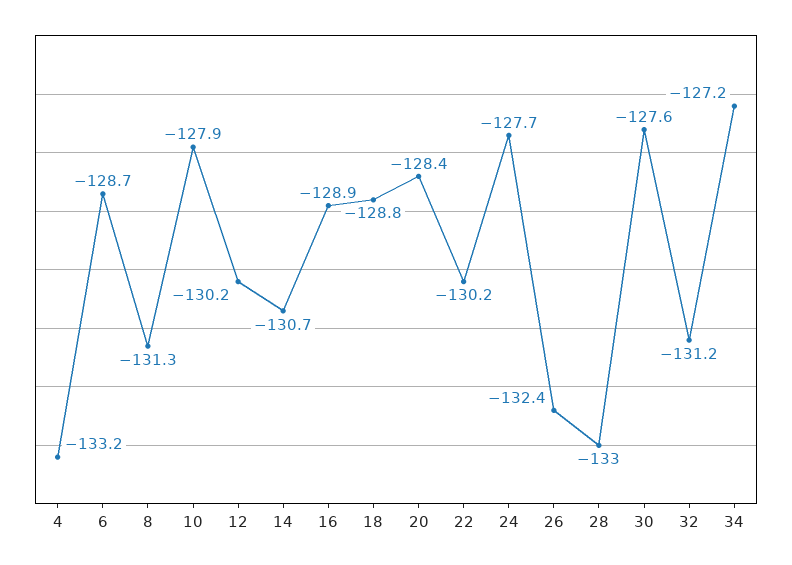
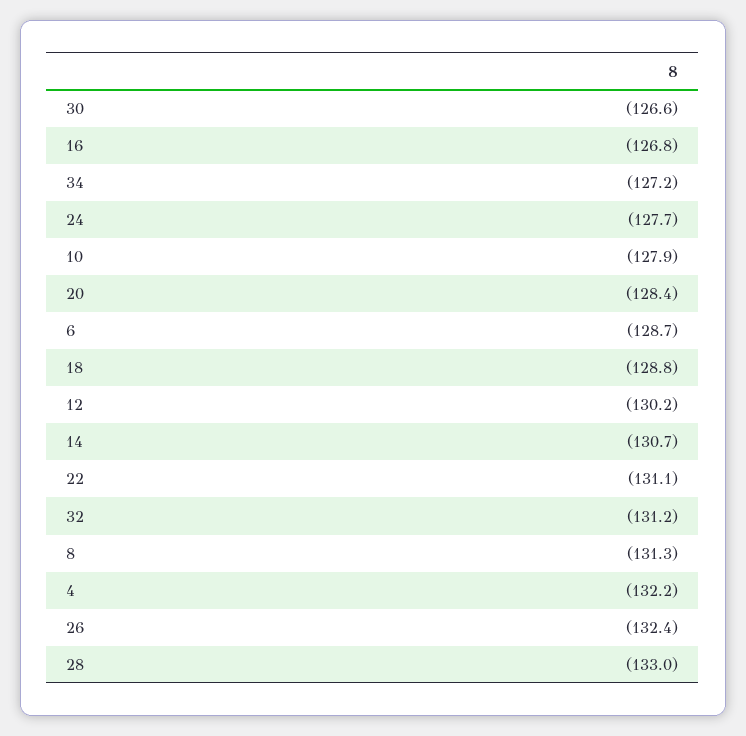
  {
-   "4": -133.2,
+   "4": -132.2,
    "6": -128.7,
    "8": -131.3,
    "10": -127.9,
    "12": -130.2,
    "14": -130.7,
-   "16": -128.9,
+   "16": -126.8,
    "18": -128.8,
    "20": -128.4,
-   "22": -130.2,
+   "22": -131.1,
    "24": -127.7,
    "26": -132.4,
    "28": -133,
-   "30": -127.6,
+   "30": -126.6,
    "32": -131.2,
    "34": -127.2
  }

